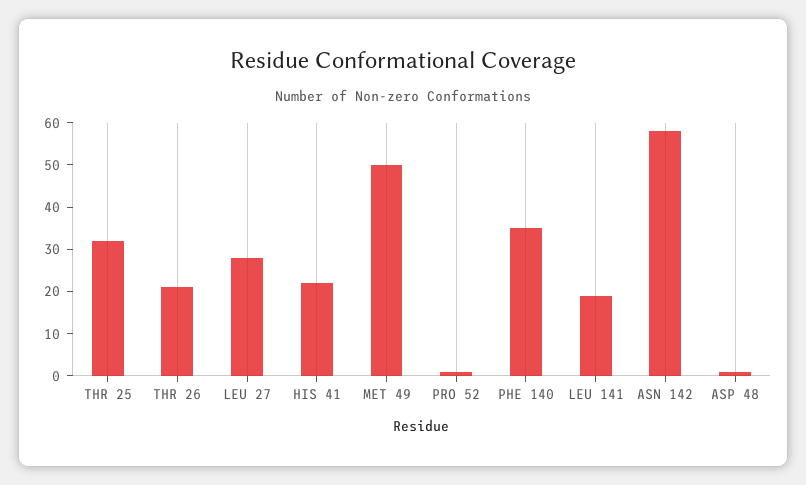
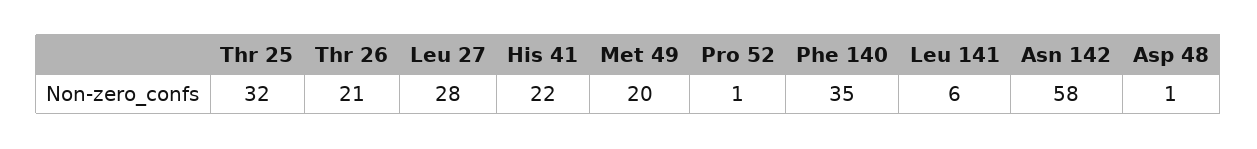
  {
    "THR 25": 32,
    "THR 26": 21,
    "LEU 27": 28,
    "HIS 41": 22,
-   "MET 49": 50,
+   "MET 49": 20,
    "PRO 52": 1,
    "PHE 140": 35,
-   "LEU 141": 20,
+   "LEU 141": 6,
    "ASN 142": 58,
    "ASP 48": 1
  }

